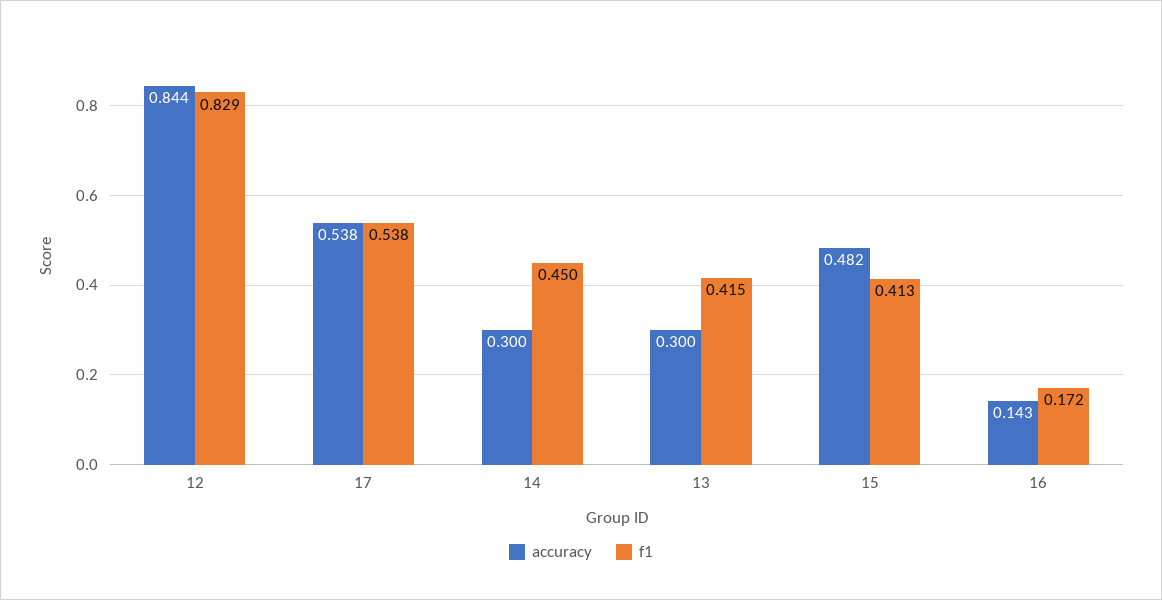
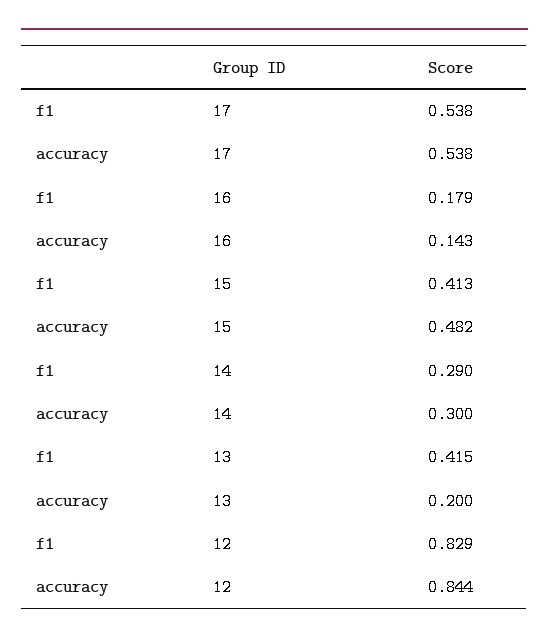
  {
    "accuracy": {
      "12": 0.844,
      "17": 0.538,
      "14": 0.3,
-     "13": 0.3,
+     "13": 0.2,
      "15": 0.482,
      "16": 0.143
    },
    "f1": {
      "12": 0.829,
      "17": 0.538,
-     "14": 0.45,
+     "14": 0.29,
      "13": 0.415,
      "15": 0.413,
-     "16": 0.172
+     "16": 0.179
    }
  }

